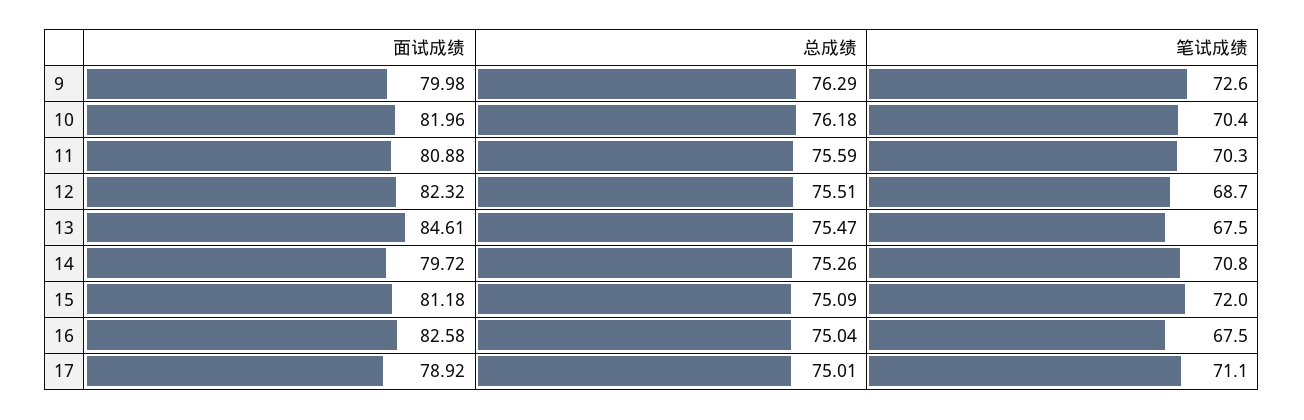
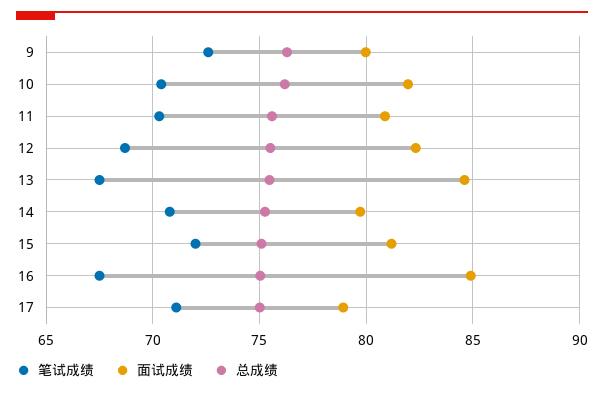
  {
    "面试成绩": {
      "9": 79.98,
      "10": 81.96,
      "11": 80.88,
      "12": 82.32,
      "13": 84.61,
      "14": 79.72,
      "15": 81.18,
-     "16": 82.58,
+     "16": 85,
      "17": 78.92
    },
    "总成绩": {
      "9": 76.29,
      "10": 76.18,
      "11": 75.59,
      "12": 75.51,
      "13": 75.47,
      "14": 75.26,
      "15": 75.09,
      "16": 75.04,
      "17": 75.01
    },
    "笔试成绩": {
      "9": 72.6,
      "10": 70.4,
      "11": 70.3,
      "12": 68.7,
      "13": 67.5,
      "14": 70.8,
      "15": 72,
      "16": 67.5,
      "17": 71.1
    }
  }

